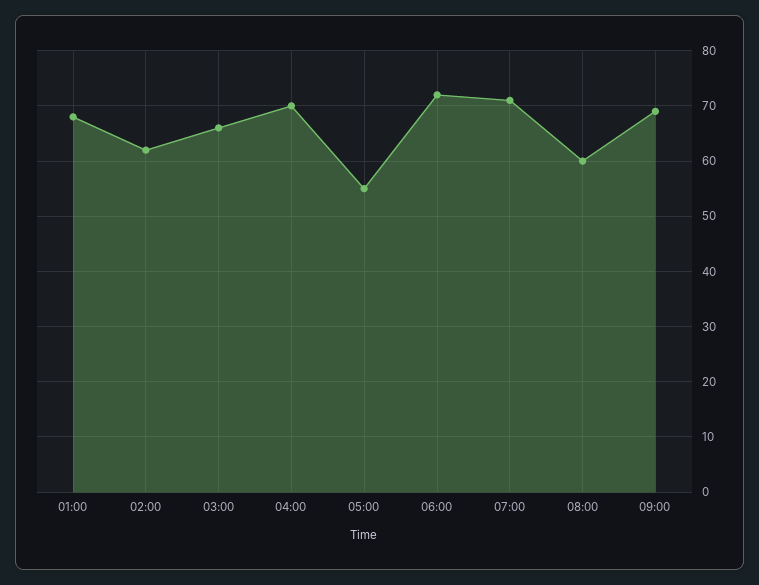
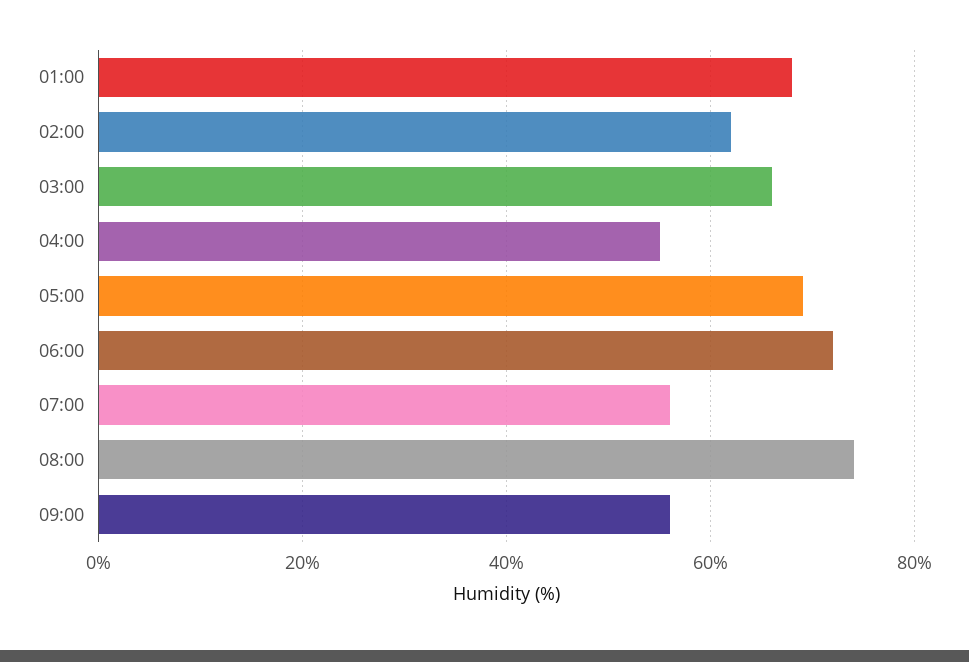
  {
    "01:00": 70,
    "02:00": 60,
    "03:00": 65,
-   "04:00": 70,
+   "04:00": 55,
-   "05:00": 55,
+   "05:00": 70,
    "06:00": 70,
-   "07:00": 70,
+   "07:00": 55,
-   "08:00": 60,
+   "08:00": 75,
-   "09:00": 70
+   "09:00": 55
  }

